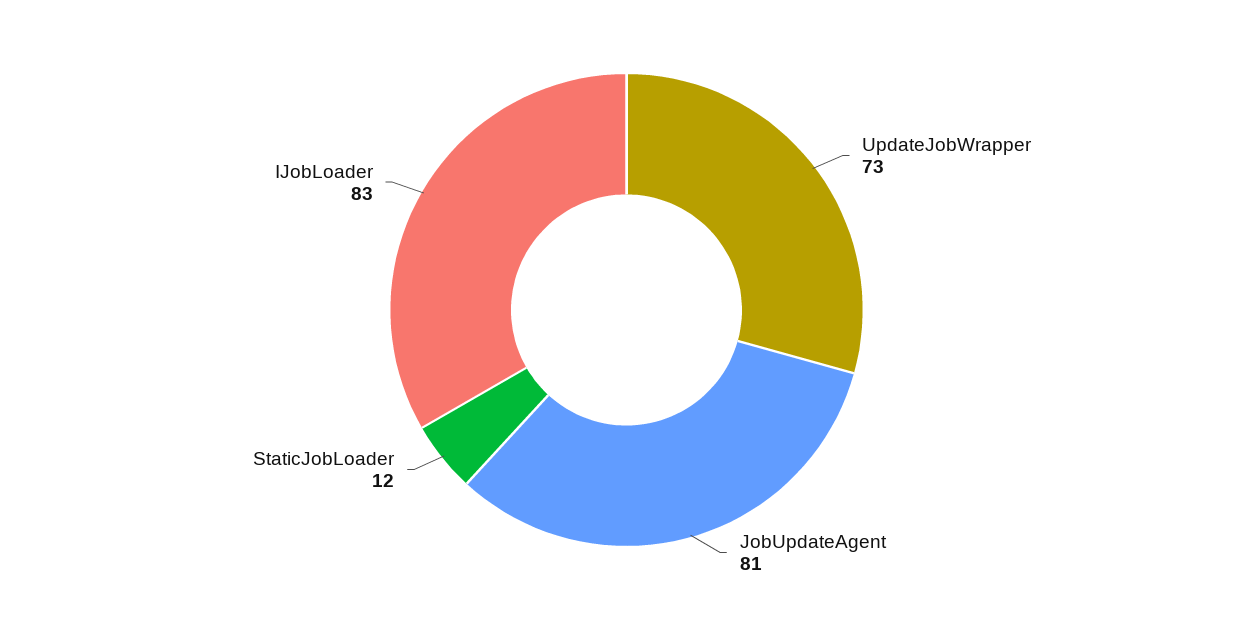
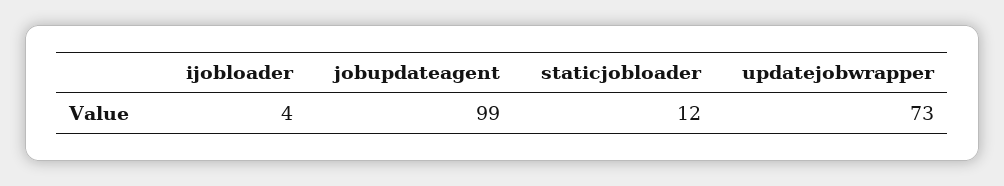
  {
    "UpdateJobWrapper": 73,
-   "JobUpdateAgent": 81,
+   "JobUpdateAgent": 99,
    "StaticJobLoader": 12,
-   "IJobLoader": 83
+   "IJobLoader": 4
  }

